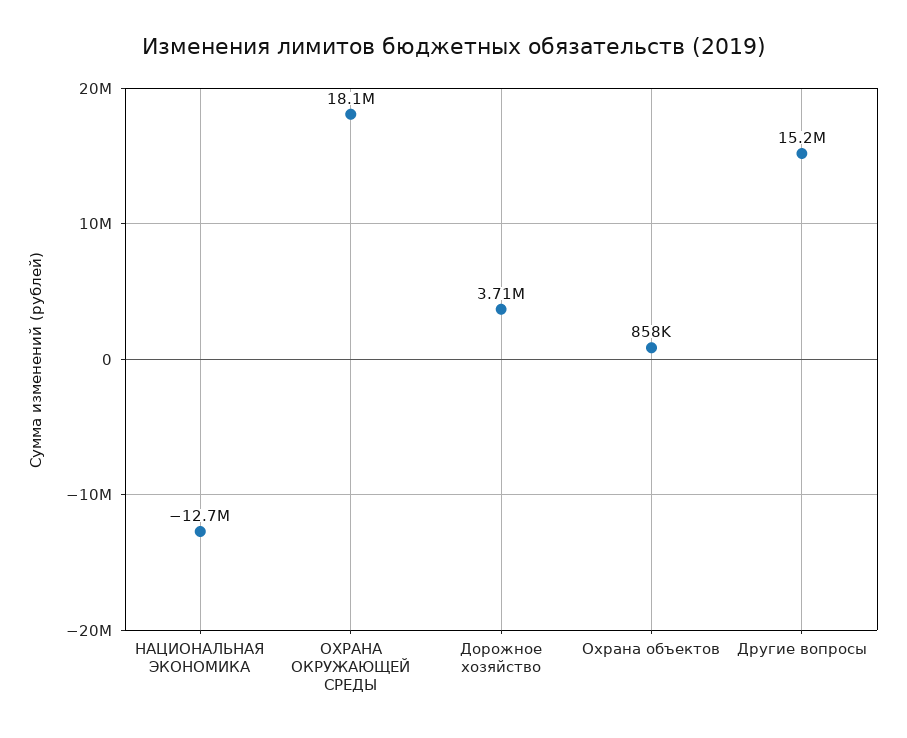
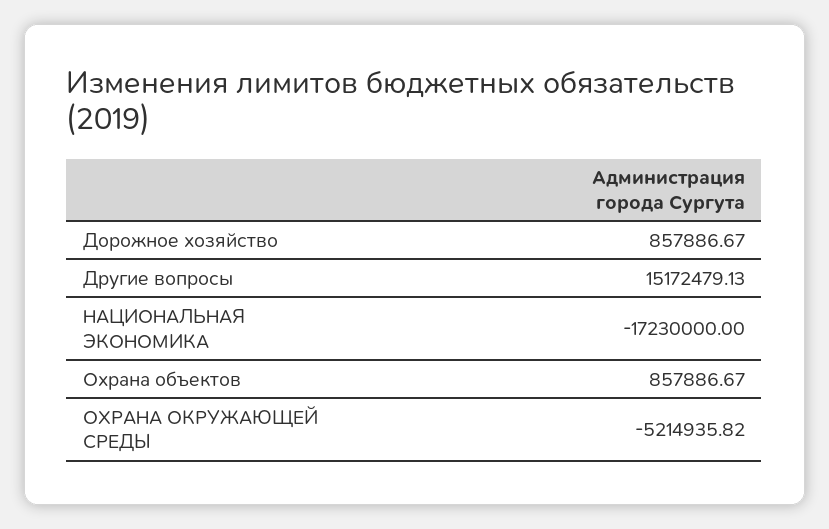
  {
-   "НАЦИОНАЛЬНАЯ ЭКОНОМИКА": -12700000,
+   "НАЦИОНАЛЬНАЯ ЭКОНОМИКА": -17230000,
-   "ОХРАНА ОКРУЖАЮЩЕЙ СРЕДЫ": 18100000,
+   "ОХРАНА ОКРУЖАЮЩЕЙ СРЕДЫ": -5214935.82,
-   "Дорожное хозяйство": 3710000,
+   "Дорожное хозяйство": 857886.67,
    "Охрана объектов": 857886.67,
    "Другие вопросы": 15172479.13
  }

